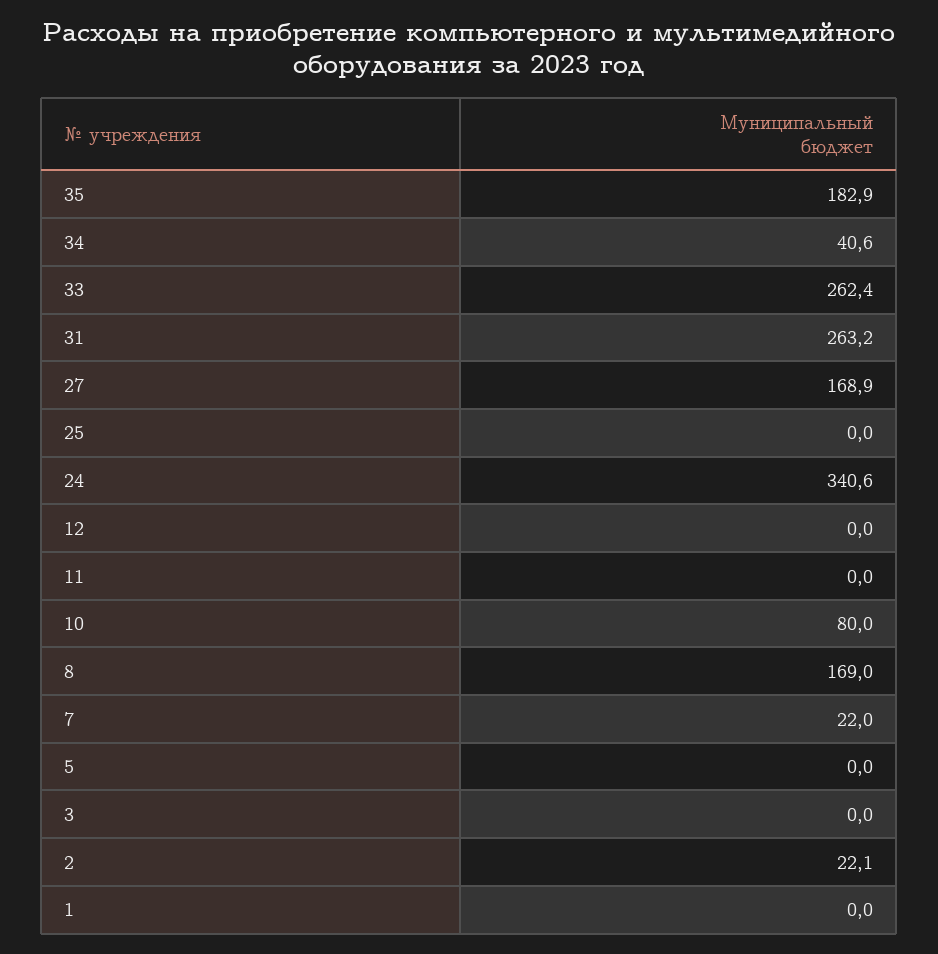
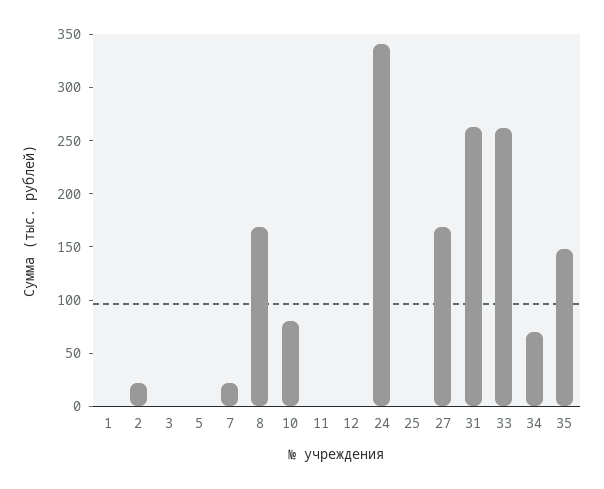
  {
-   "35": 182.9,
+   "35": 150,
-   "34": 40.6,
+   "34": 70,
    "33": 262.4,
    "31": 263.2,
    "27": 168.9,
    "25": 0,
    "24": 340.6,
    "12": 0,
    "11": 0,
    "10": 80,
    "8": 169,
    "7": 22,
    "5": 0,
    "3": 0,
    "2": 22.1,
    "1": 0
  }

